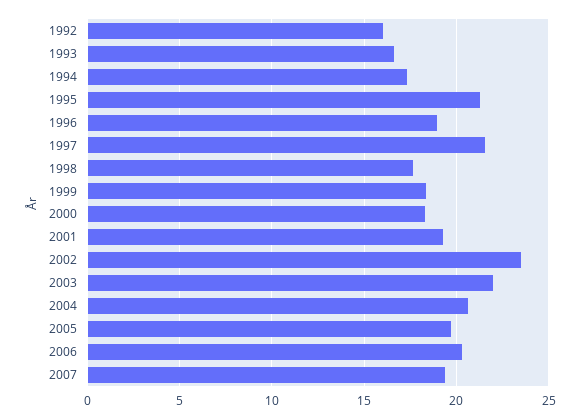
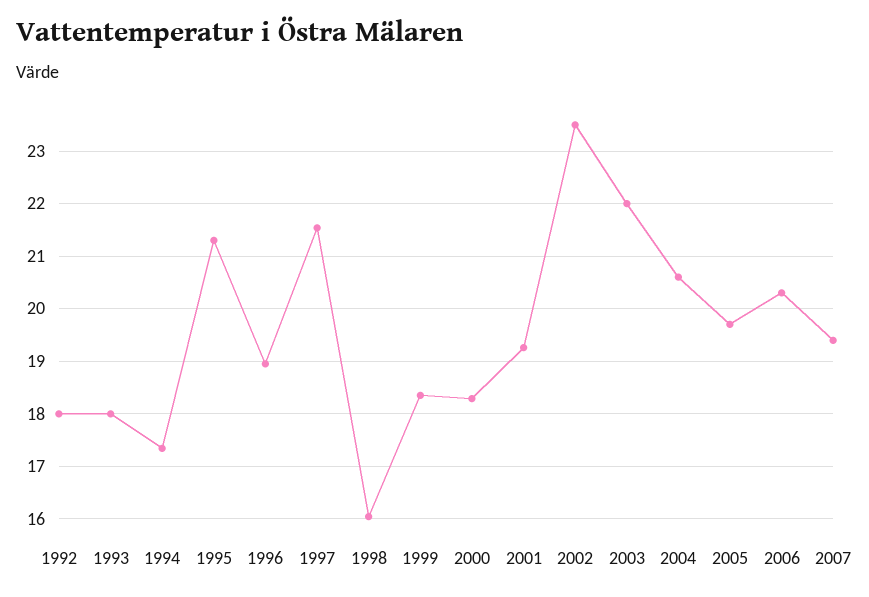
  {
-   "1992": 16,
+   "1992": 18,
-   "1993": 16.5,
+   "1993": 18,
    "1994": 17.4,
    "1995": 21.4,
    "1996": 19,
    "1997": 21.6,
-   "1998": 17.5,
+   "1998": 16,
    "1999": 18.4,
    "2000": 18.2,
    "2001": 19.2,
    "2002": 23.6,
    "2003": 22,
    "2004": 20.6,
    "2005": 19.8,
    "2006": 20.4,
    "2007": 19.4
  }

